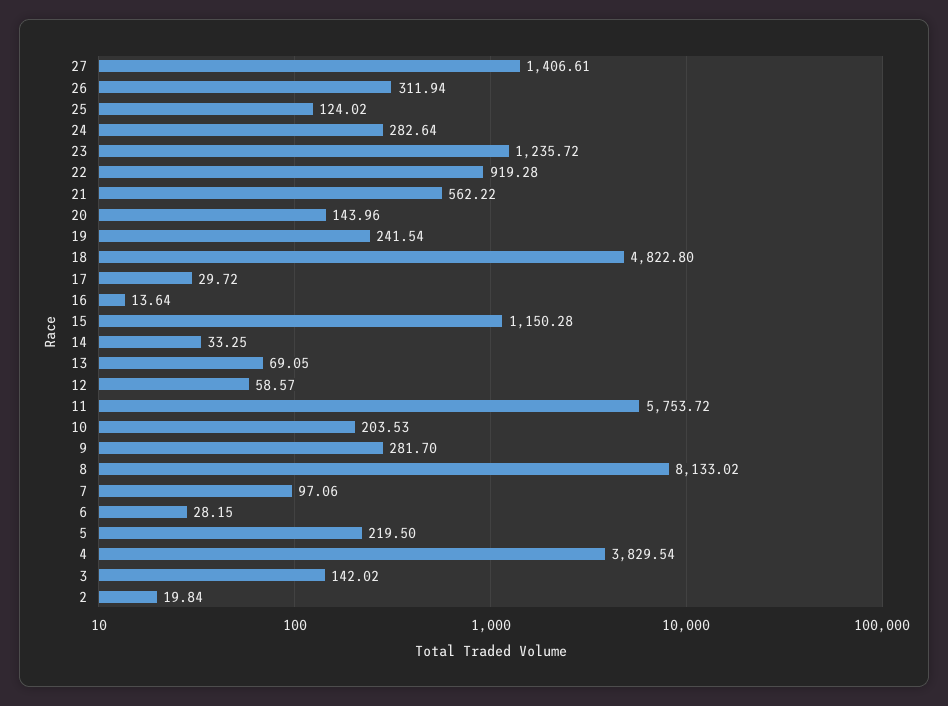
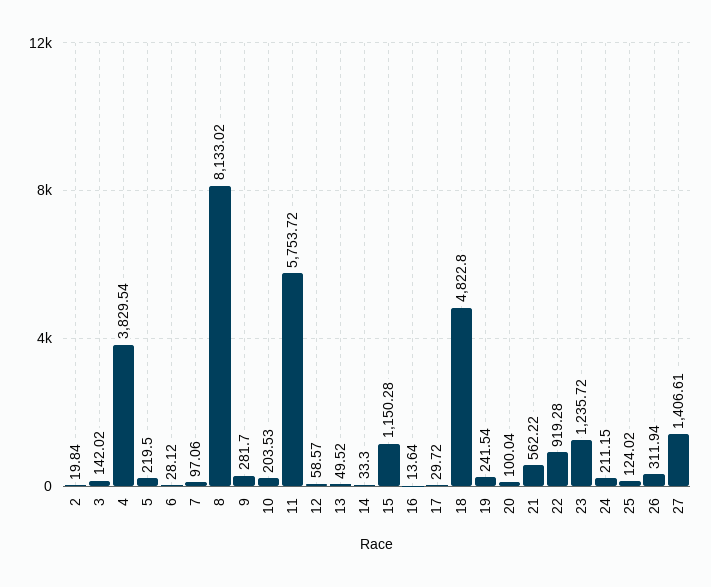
  {
    "27": 1406.61,
    "26": 311.94,
    "25": 124.02,
-   "24": 282.64,
+   "24": 211.15,
    "23": 1235.72,
    "22": 919.28,
    "21": 562.22,
-   "20": 143.96,
+   "20": 100.04,
    "19": 241.54,
    "18": 4822.8,
    "17": 29.72,
    "16": 13.64,
    "15": 1150.28,
-   "14": 33.25,
+   "14": 33.3,
-   "13": 69.05,
+   "13": 49.52,
    "12": 58.57,
    "11": 5753.72,
    "10": 203.53,
    "9": 281.7,
    "8": 8133.02,
    "7": 97.06,
-   "6": 28.15,
+   "6": 28.12,
    "5": 219.5,
    "4": 3829.54,
    "3": 142.02,
    "2": 19.84
  }

